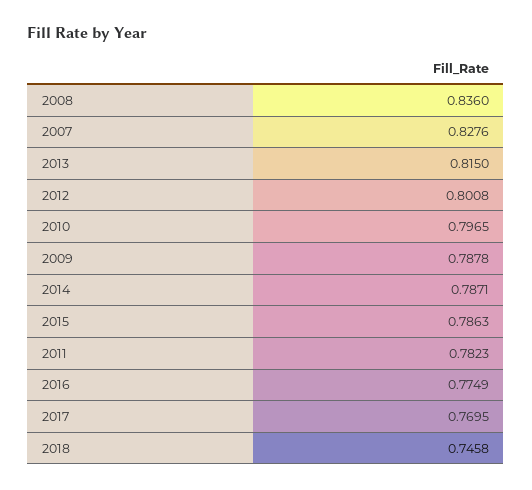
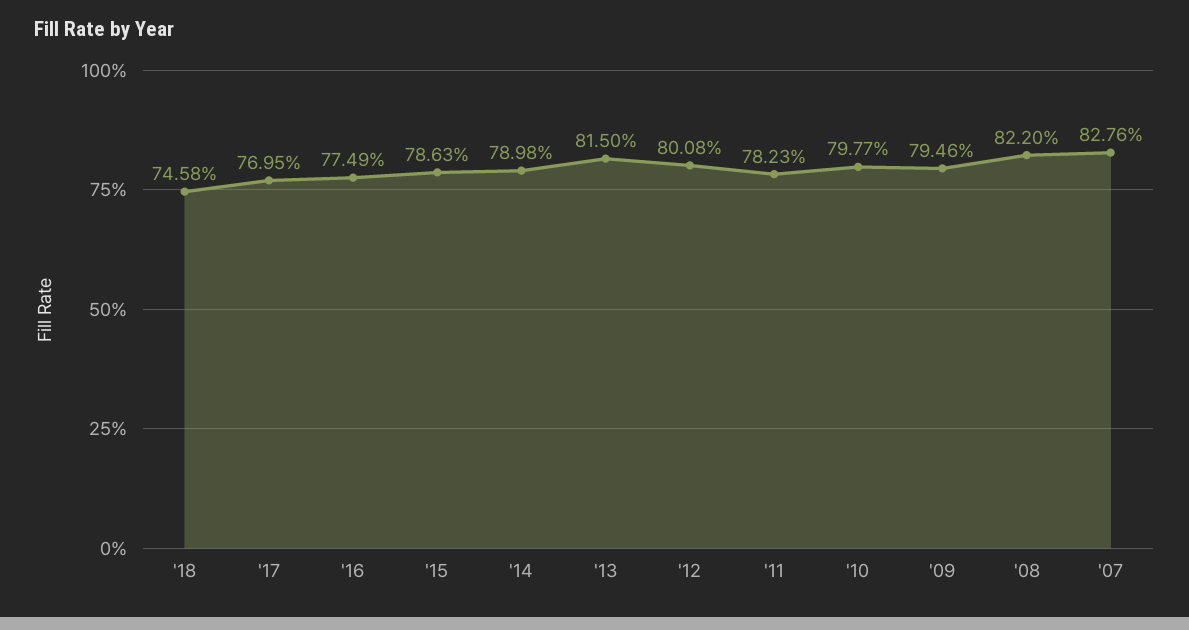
  {
-   "2008": 0.836,
+   "2008": 0.822,
    "2007": 0.8276,
    "2013": 0.815,
    "2012": 0.8008,
-   "2010": 0.7965,
+   "2010": 0.7977,
-   "2009": 0.7878,
+   "2009": 0.7946,
-   "2014": 0.7871,
+   "2014": 0.7898,
    "2015": 0.7863,
    "2011": 0.7823,
    "2016": 0.7749,
    "2017": 0.7695,
    "2018": 0.7458
  }

